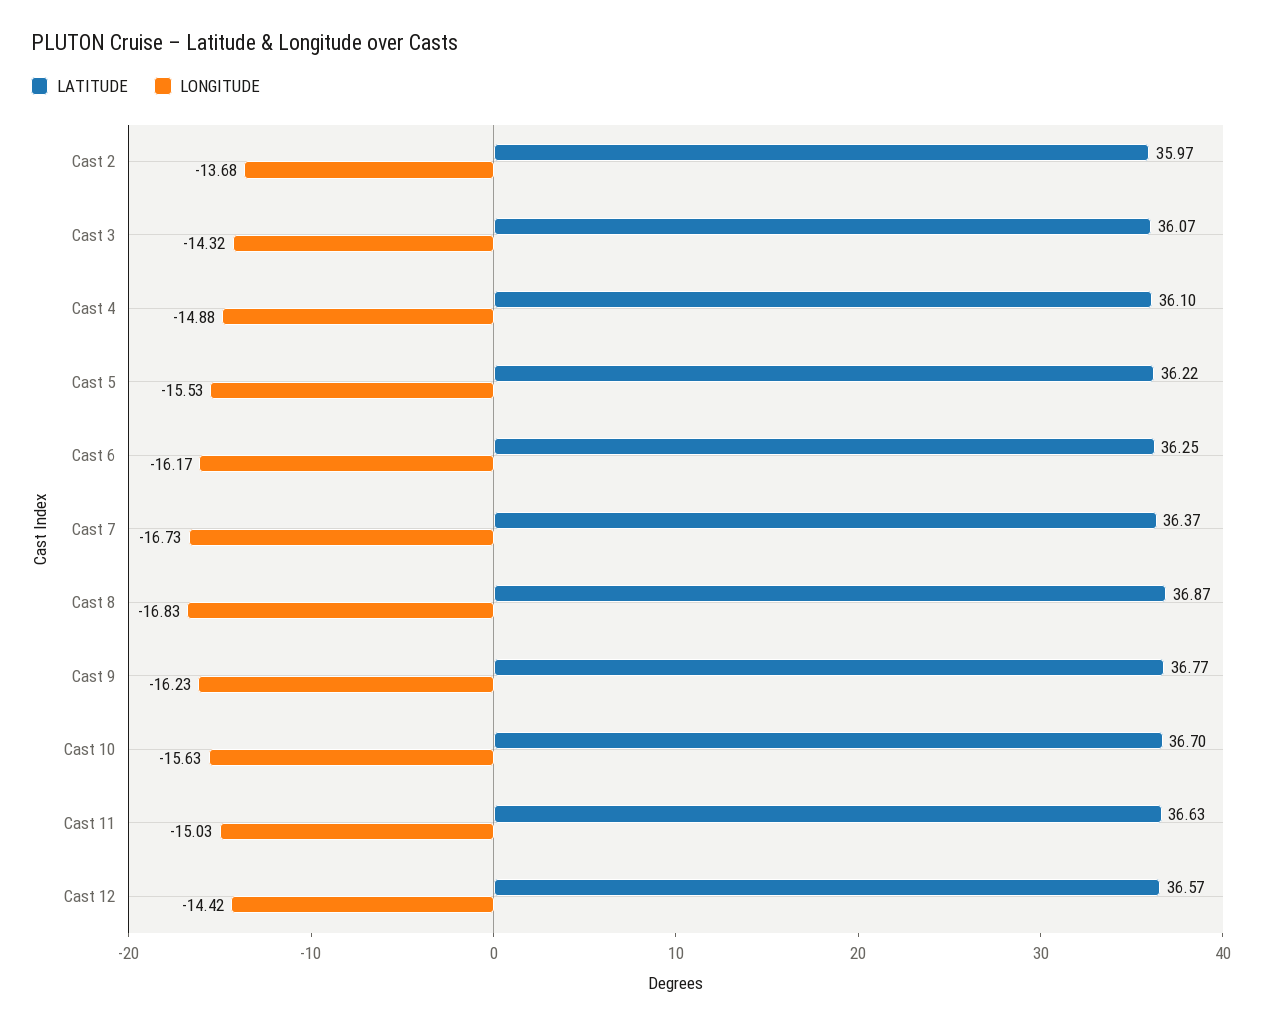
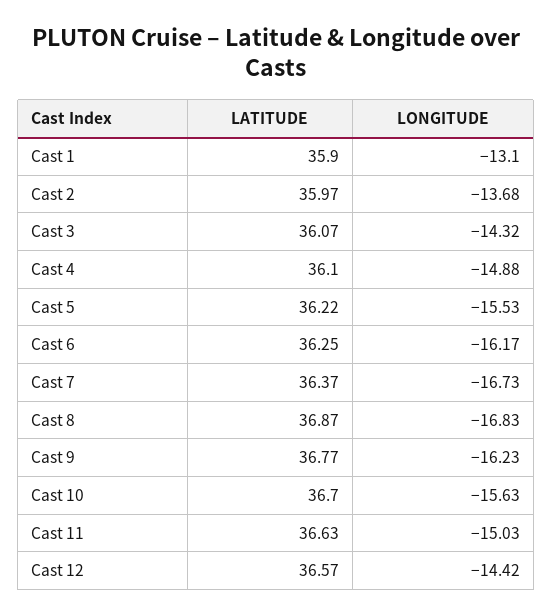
  {
    "LATITUDE": {
      "Cast 2": 35.97,
      "Cast 3": 36.07,
      "Cast 4": 36.1,
      "Cast 5": 36.22,
      "Cast 6": 36.25,
      "Cast 7": 36.37,
      "Cast 8": 36.87,
      "Cast 9": 36.77,
      "Cast 10": 36.7,
      "Cast 11": 36.63,
-     "Cast 12": 36.57
+     "Cast 12": 36.57,
+     "Cast 1": 35.9
    },
    "LONGITUDE": {
      "Cast 2": -13.68,
      "Cast 3": -14.32,
      "Cast 4": -14.88,
      "Cast 5": -15.53,
      "Cast 6": -16.17,
      "Cast 7": -16.73,
      "Cast 8": -16.83,
      "Cast 9": -16.23,
      "Cast 10": -15.63,
      "Cast 11": -15.03,
-     "Cast 12": -14.42
+     "Cast 12": -14.42,
+     "Cast 1": -13.1
    }
  }

